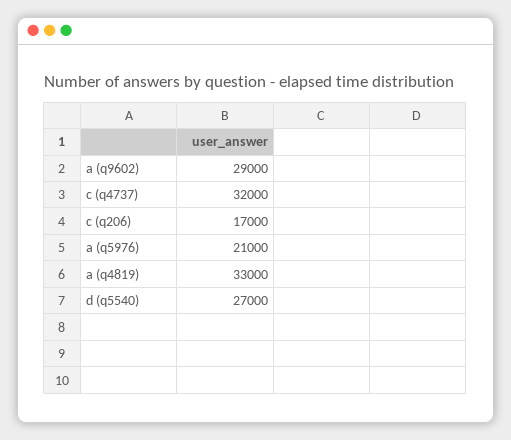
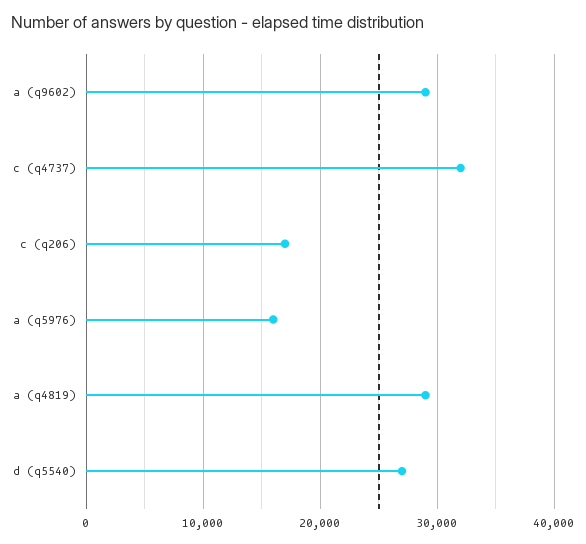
  {
    "a (q9602)": 29000,
    "c (q4737)": 32000,
    "c (q206)": 17000,
-   "a (q5976)": 21000,
+   "a (q5976)": 16000,
-   "a (q4819)": 33000,
+   "a (q4819)": 29000,
    "d (q5540)": 27000
  }

